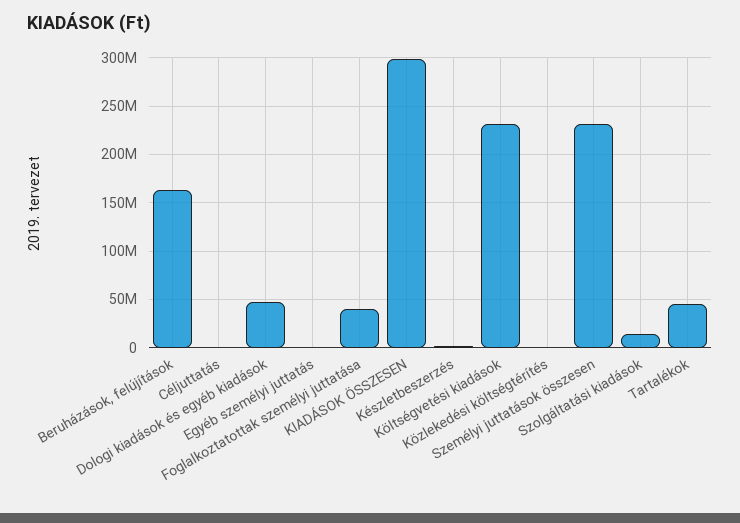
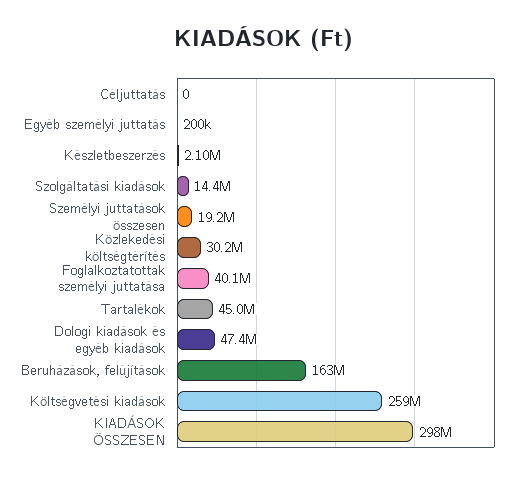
  {
    "Beruházások, felújítások": 163000000,
    "Céljuttatás": 0,
    "Dologi kiadások és egyéb kiadások": 47400000,
    "Egyéb személyi juttatás": 200000,
    "Foglalkoztatottak személyi juttatása": 40100000,
    "KIADÁSOK ÖSSZESEN": 298000000,
    "Készletbeszerzés": 2100000,
-   "Költségvetési kiadások": 230000000,
+   "Költségvetési kiadások": 259000000,
-   "Közlekedési költségtérítés": 0,
+   "Közlekedési költségtérítés": 30200000,
-   "Személyi juttatások összesen": 230000000,
+   "Személyi juttatások összesen": 19200000,
    "Szolgáltatási kiadások": 14400000,
    "Tartalékok": 45000000
  }

